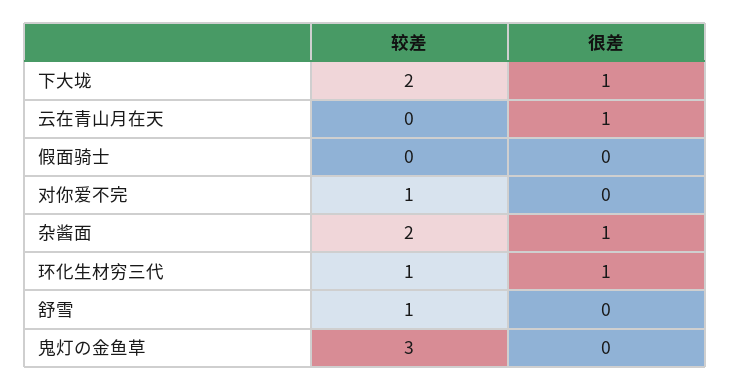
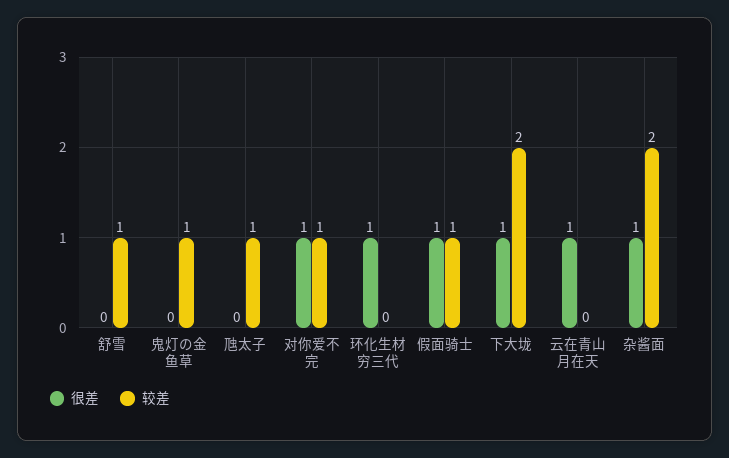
  {
    "较差": {
      "下大垅": 2,
      "云在青山月在天": 0,
-     "假面骑士": 0,
+     "假面骑士": 1,
      "对你爱不完": 1,
      "杂酱面": 2,
-     "环化生材穷三代": 1,
+     "环化生材穷三代": 0,
      "舒雪": 1,
-     "鬼灯の金鱼草": 3
+     "鬼灯の金鱼草": 1,
+     "虺太子": 1
    },
    "很差": {
      "下大垅": 1,
      "云在青山月在天": 1,
-     "假面骑士": 0,
+     "假面骑士": 1,
-     "对你爱不完": 0,
+     "对你爱不完": 1,
      "杂酱面": 1,
      "环化生材穷三代": 1,
      "舒雪": 0,
-     "鬼灯の金鱼草": 0
+     "鬼灯の金鱼草": 0,
+     "虺太子": 0
    }
  }

